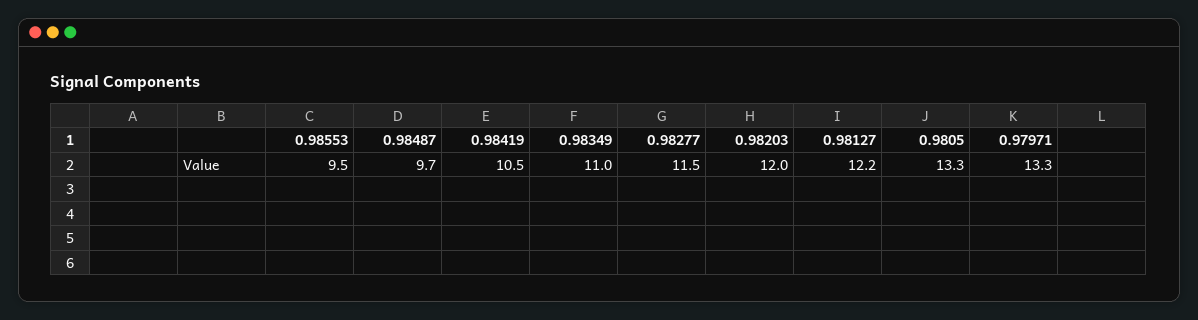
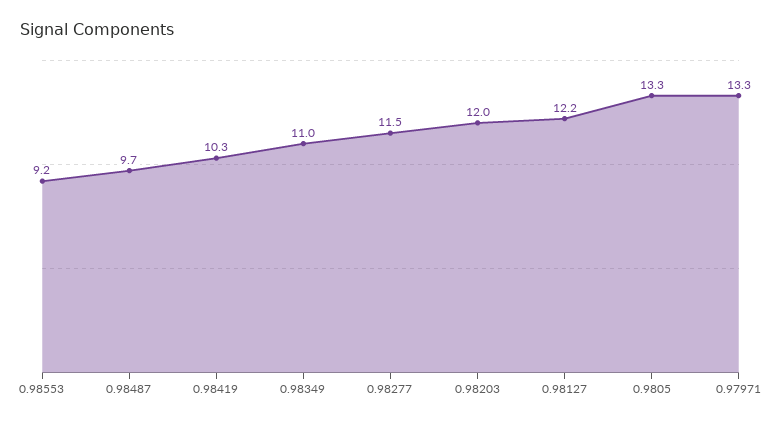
  {
-   "0.98553": 9.5,
+   "0.98553": 9.2,
    "0.98487": 9.7,
-   "0.98419": 10.5,
+   "0.98419": 10.3,
    "0.98349": 11,
    "0.98277": 11.5,
    "0.98203": 12,
    "0.98127": 12.2,
    "0.9805": 13.3,
    "0.97971": 13.3
  }

